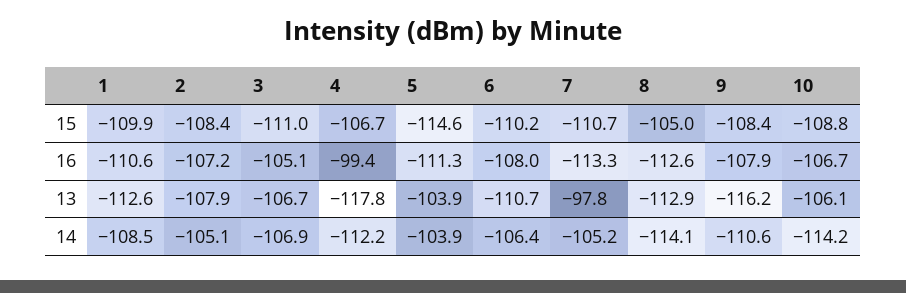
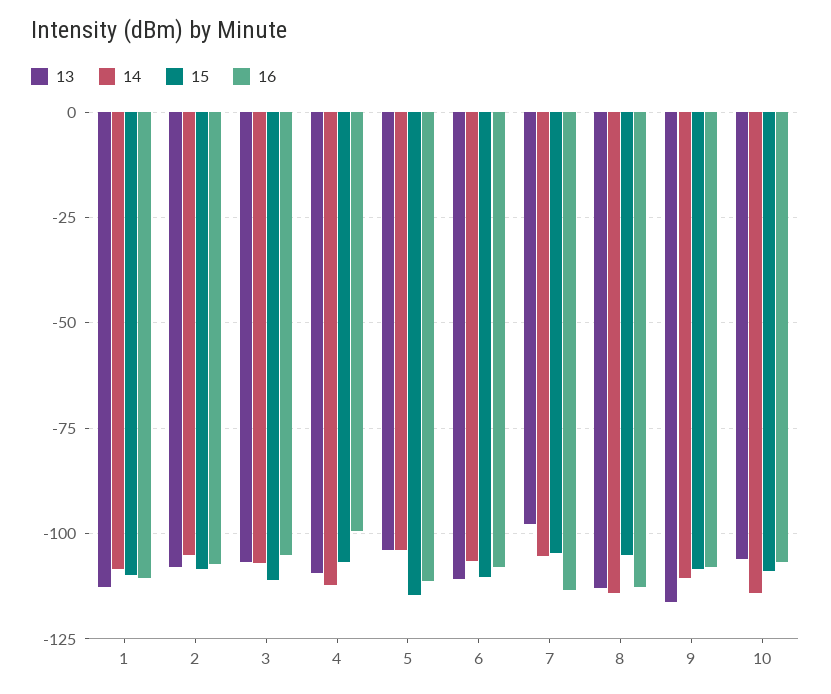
  {
    "15": {
      "1": -109.9,
      "2": -108.4,
      "3": -111,
      "4": -106.7,
      "5": -114.6,
      "6": -110.2,
-     "7": -110.7,
+     "7": -105,
      "8": -105,
      "9": -108.4,
      "10": -108.8
    },
    "16": {
      "1": -110.6,
      "2": -107.2,
      "3": -105.1,
      "4": -99.4,
      "5": -111.3,
      "6": -108,
      "7": -113.3,
      "8": -112.6,
      "9": -107.9,
      "10": -106.7
    },
    "13": {
      "1": -112.6,
      "2": -107.9,
      "3": -106.7,
-     "4": -117.8,
+     "4": -110,
      "5": -103.9,
      "6": -110.7,
      "7": -97.8,
      "8": -112.9,
      "9": -116.2,
      "10": -106.1
    },
    "14": {
      "1": -108.5,
      "2": -105.1,
      "3": -106.9,
      "4": -112.2,
      "5": -103.9,
      "6": -106.4,
      "7": -105.2,
      "8": -114.1,
      "9": -110.6,
      "10": -114.2
    }
  }

